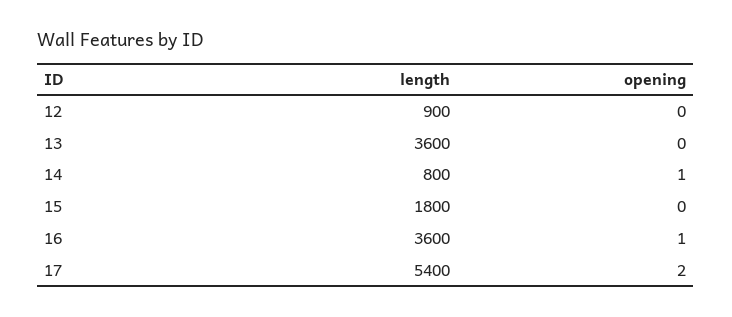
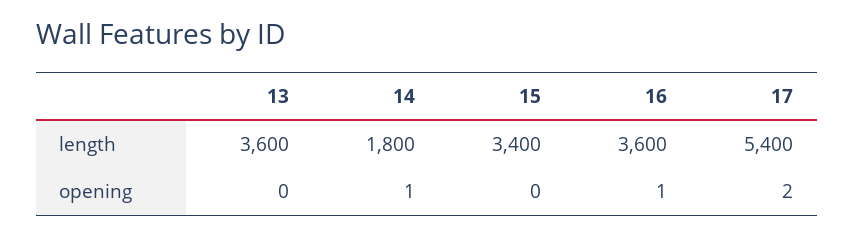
  {
    "length": {
-     "12": 900,
      "13": 3600,
-     "14": 800,
+     "14": 1800,
-     "15": 1800,
+     "15": 3400,
      "16": 3600,
      "17": 5400
    },
    "opening": {
-     "12": 0,
      "13": 0,
      "14": 1,
      "15": 0,
      "16": 1,
      "17": 2
    }
  }

